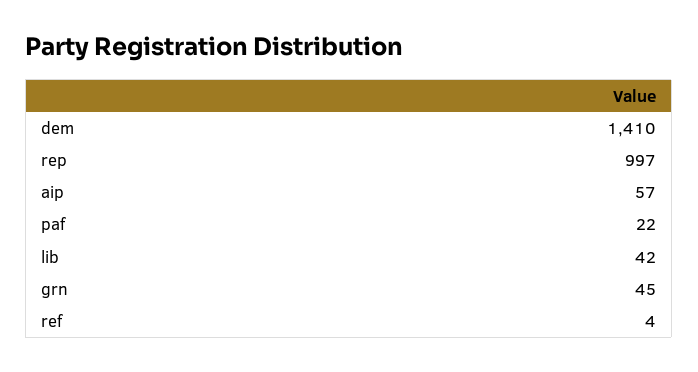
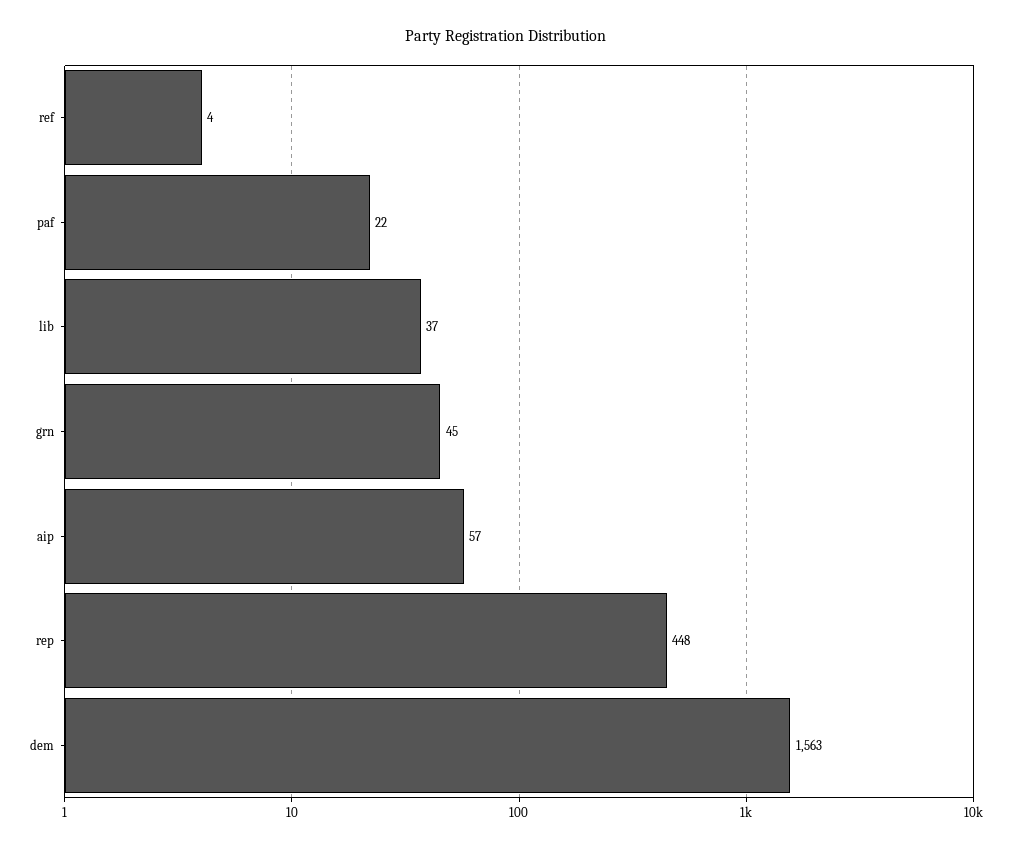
  {
-   "dem": 1410,
+   "dem": 1563,
-   "rep": 997,
+   "rep": 448,
    "aip": 57,
    "paf": 22,
-   "lib": 42,
+   "lib": 37,
    "grn": 45,
    "ref": 4
  }

